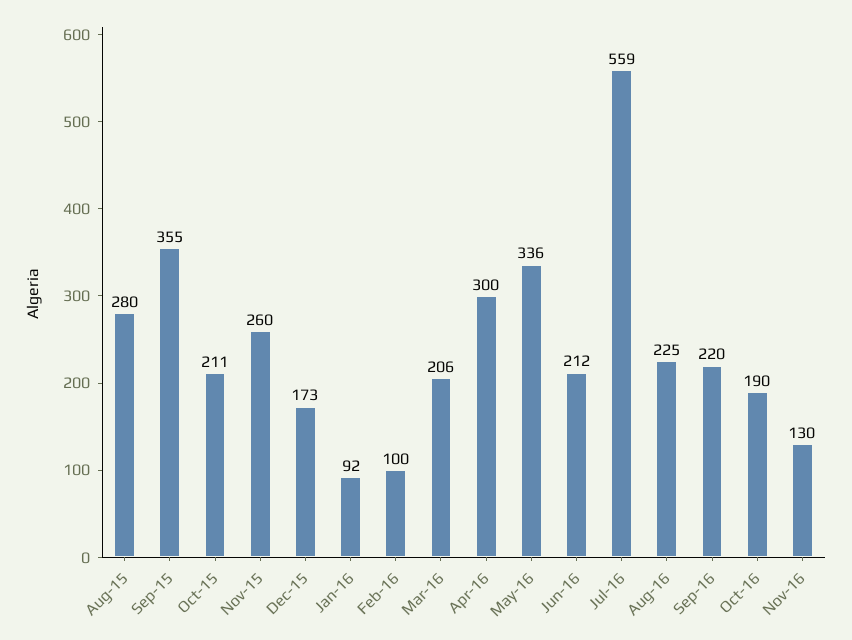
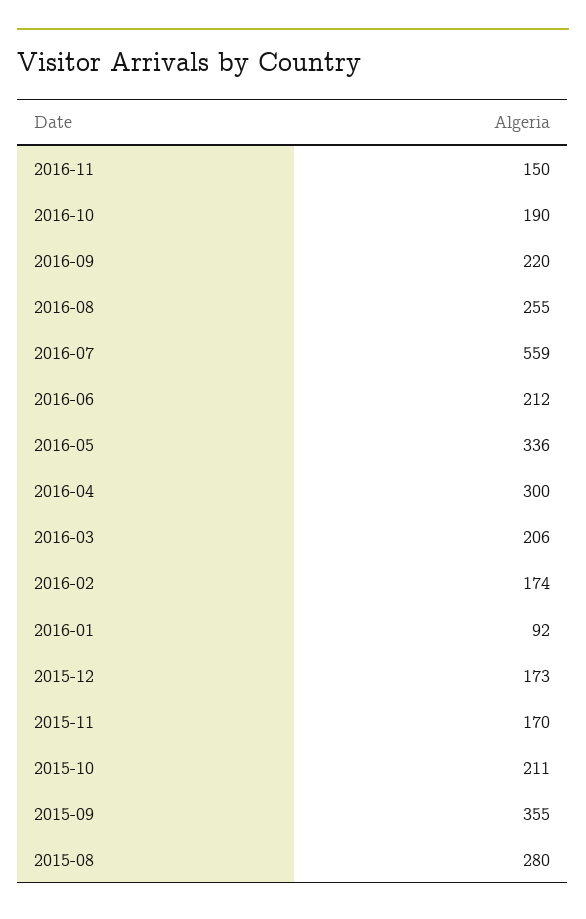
  {
    "Aug-15": 280,
    "Sep-15": 355,
    "Oct-15": 211,
-   "Nov-15": 260,
+   "Nov-15": 170,
    "Dec-15": 173,
    "Jan-16": 92,
-   "Feb-16": 100,
+   "Feb-16": 174,
    "Mar-16": 206,
    "Apr-16": 300,
    "May-16": 336,
    "Jun-16": 212,
    "Jul-16": 559,
-   "Aug-16": 225,
+   "Aug-16": 255,
    "Sep-16": 220,
    "Oct-16": 190,
-   "Nov-16": 130
+   "Nov-16": 150
  }

